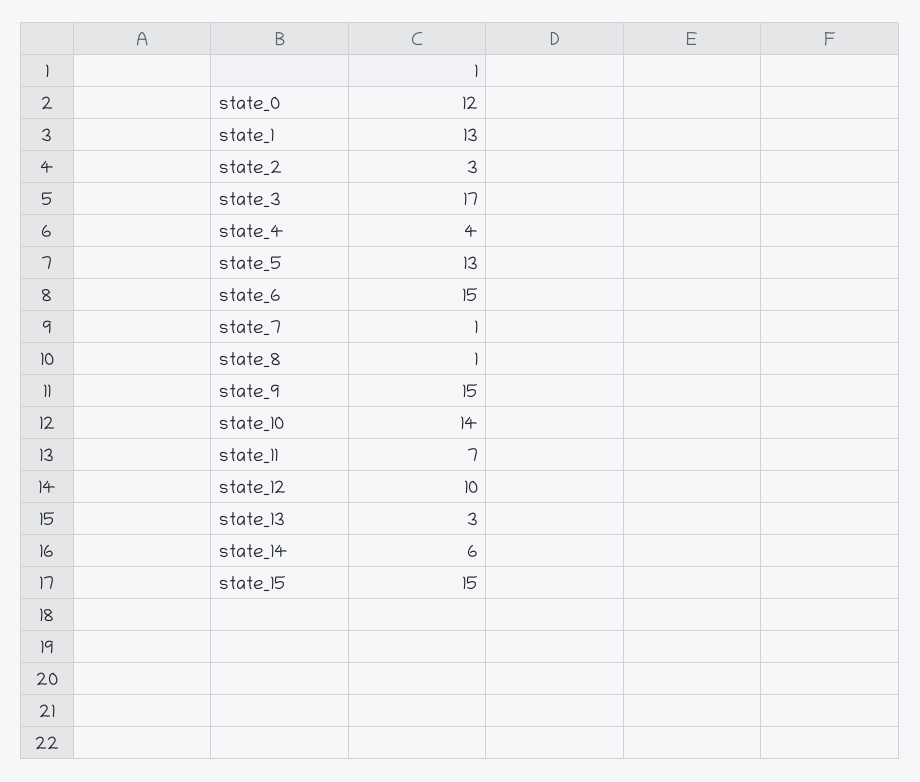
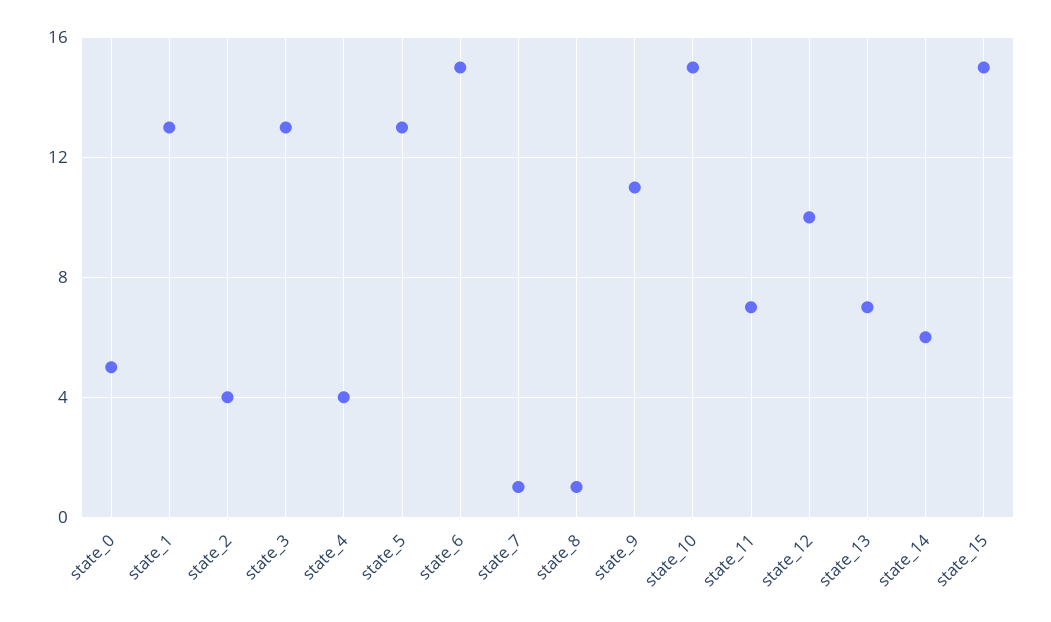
  {
-   "state_0": 12,
+   "state_0": 5,
    "state_1": 13,
-   "state_2": 3,
+   "state_2": 4,
-   "state_3": 17,
+   "state_3": 13,
    "state_4": 4,
    "state_5": 13,
    "state_6": 15,
    "state_7": 1,
    "state_8": 1,
-   "state_9": 15,
+   "state_9": 11,
-   "state_10": 14,
+   "state_10": 15,
    "state_11": 7,
    "state_12": 10,
-   "state_13": 3,
+   "state_13": 7,
    "state_14": 6,
    "state_15": 15
  }

